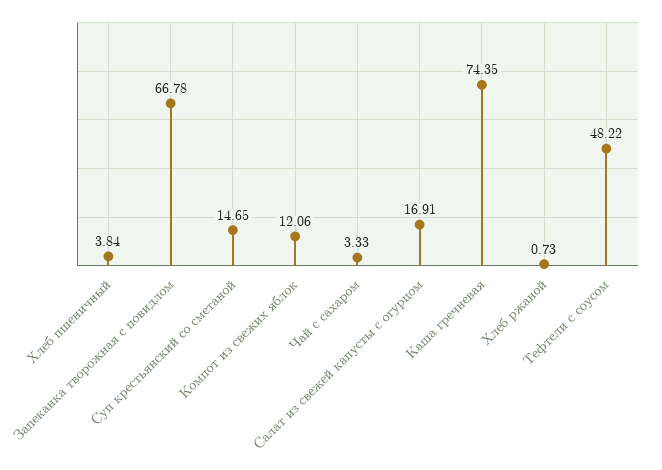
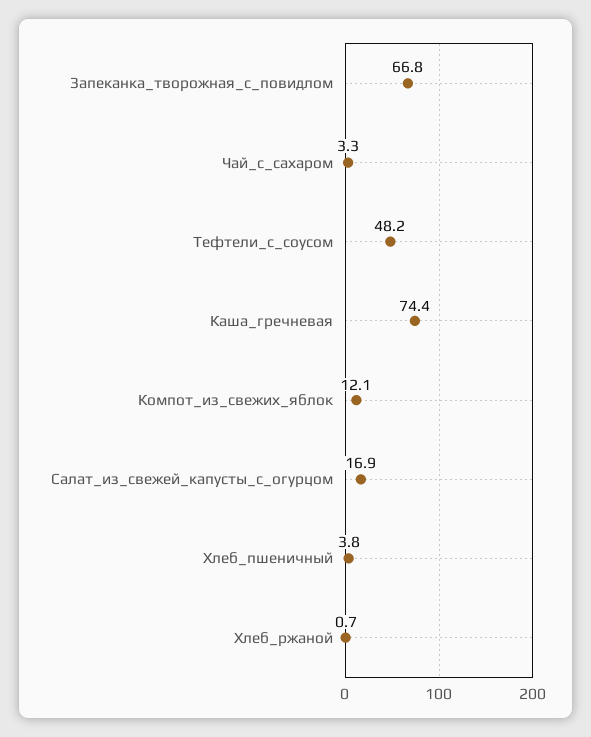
  {
    "Хлеб пшеничный": 3.84,
    "Запеканка творожная с повидлом": 66.78,
-   "Суп крестьянский со сметаной": 14.65,
    "Компот из свежих яблок": 12.06,
    "Чай с сахаром": 3.33,
    "Салат из свежей капусты с огурцом": 16.91,
    "Каша гречневая": 74.35,
    "Хлеб ржаной": 0.73,
    "Тефтели с соусом": 48.22
  }

